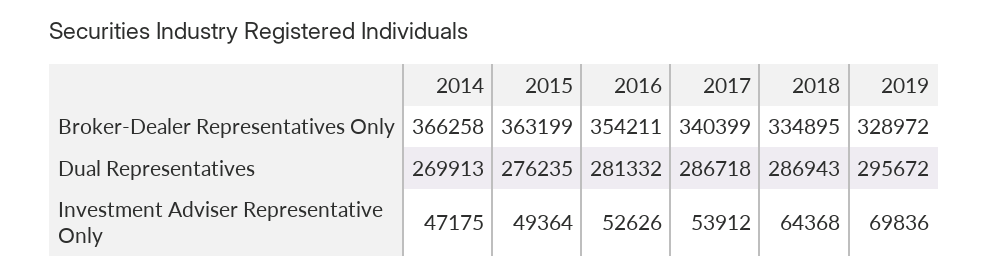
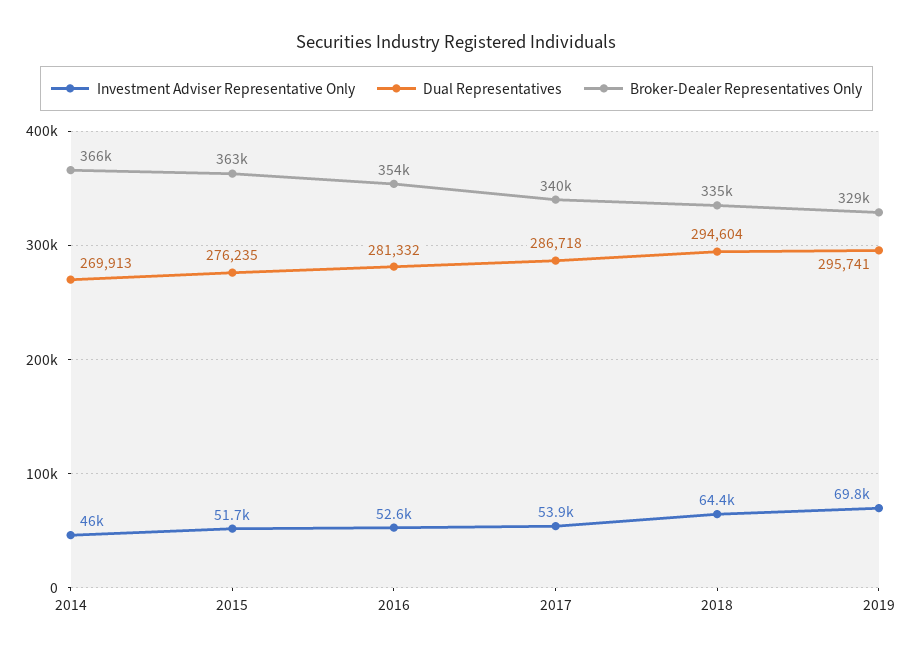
  {
    "Broker-Dealer Representatives Only": {
      "2014": 366258,
      "2015": 363199,
      "2016": 354211,
      "2017": 340399,
      "2018": 334895,
      "2019": 328972
    },
    "Dual Representatives": {
      "2014": 269913,
      "2015": 276235,
      "2016": 281332,
      "2017": 286718,
-     "2018": 286943,
+     "2018": 294604,
-     "2019": 295672
+     "2019": 295741
    },
    "Investment Adviser Representative Only": {
-     "2014": 47175,
+     "2014": 46000,
-     "2015": 49364,
+     "2015": 51700,
      "2016": 52626,
      "2017": 53912,
      "2018": 64368,
      "2019": 69836
    }
  }

